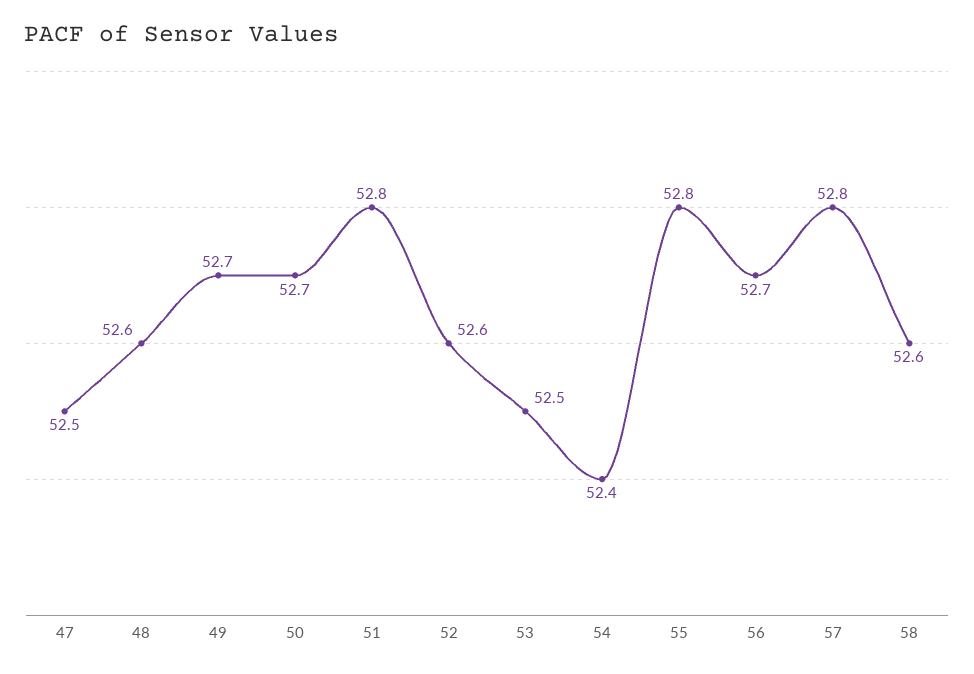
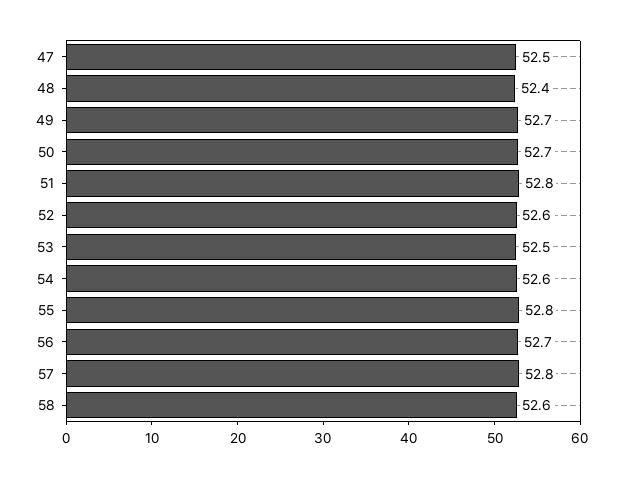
  {
    "47": 52.5,
-   "48": 52.6,
+   "48": 52.4,
    "49": 52.7,
    "50": 52.7,
    "51": 52.8,
    "52": 52.6,
    "53": 52.5,
-   "54": 52.4,
+   "54": 52.6,
    "55": 52.8,
    "56": 52.7,
    "57": 52.8,
    "58": 52.6
  }

